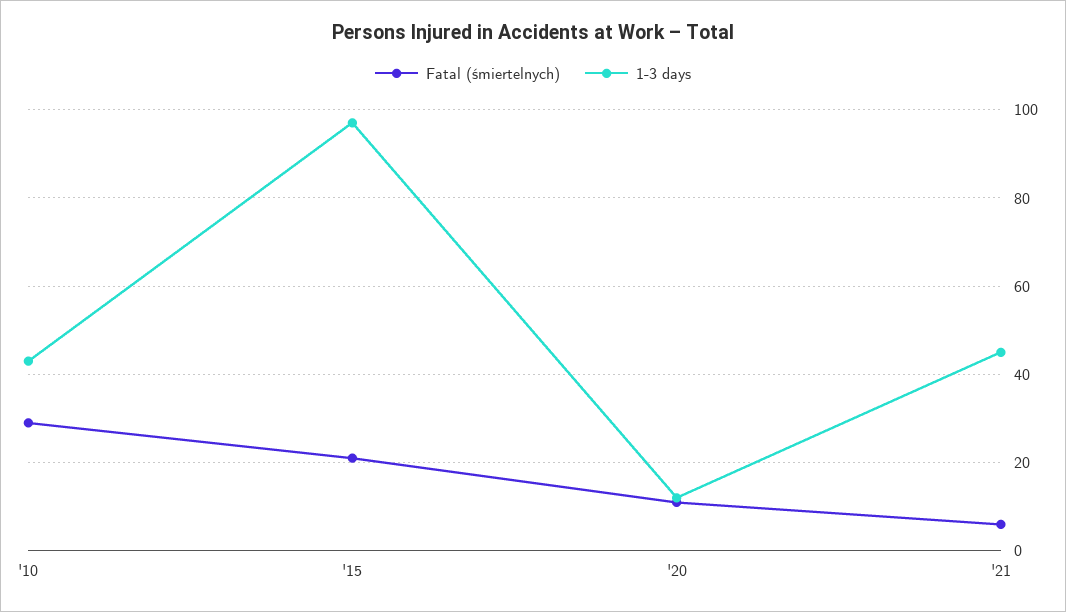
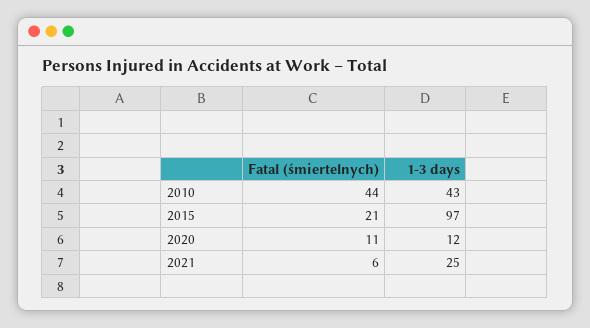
  {
    "Fatal (śmiertelnych)": {
-     "'10": 30,
+     "'10": 44,
      "'15": 21,
      "'20": 11,
      "'21": 6
    },
    "1-3 days": {
      "'10": 43,
      "'15": 97,
      "'20": 12,
-     "'21": 45
+     "'21": 25
    }
  }

